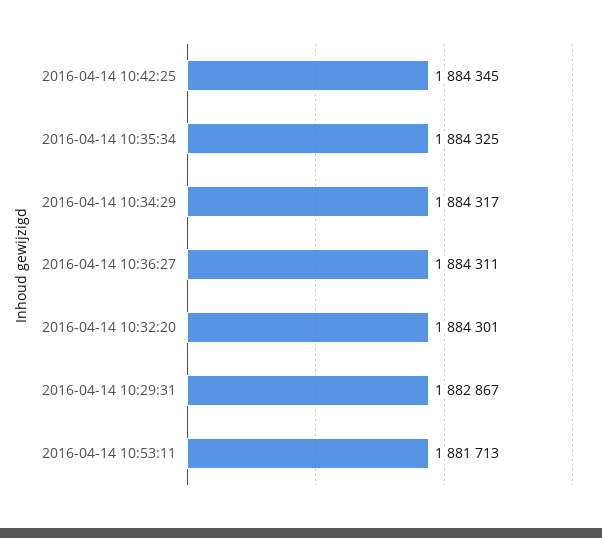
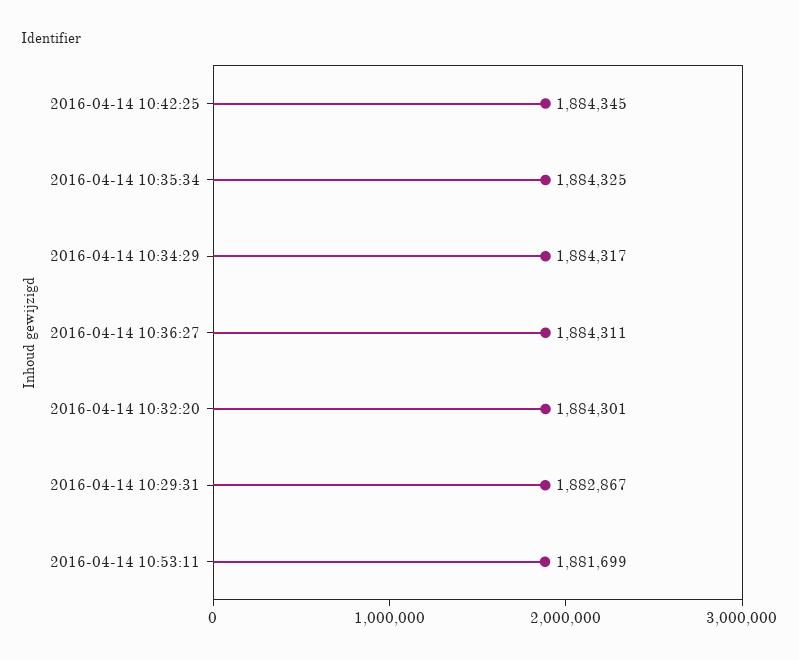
  {
    "2016-04-14 10:42:25": 1884345,
    "2016-04-14 10:35:34": 1884325,
    "2016-04-14 10:34:29": 1884317,
    "2016-04-14 10:36:27": 1884311,
    "2016-04-14 10:32:20": 1884301,
    "2016-04-14 10:29:31": 1882867,
-   "2016-04-14 10:53:11": 1881713
+   "2016-04-14 10:53:11": 1881699
  }

